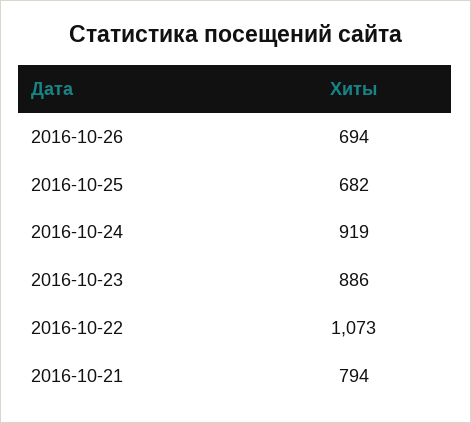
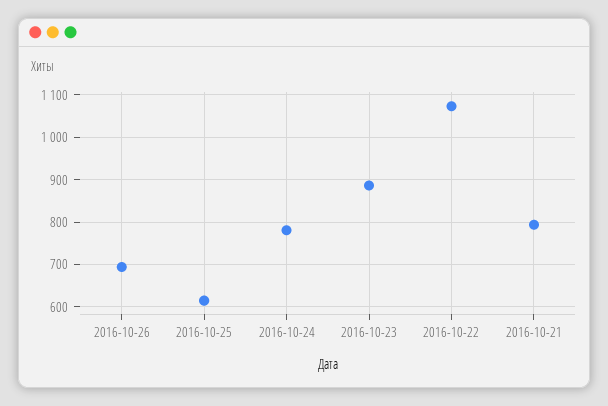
  {
    "2016-10-26": 694,
-   "2016-10-25": 682,
+   "2016-10-25": 620,
-   "2016-10-24": 919,
+   "2016-10-24": 780,
    "2016-10-23": 886,
    "2016-10-22": 1073,
    "2016-10-21": 794
  }

